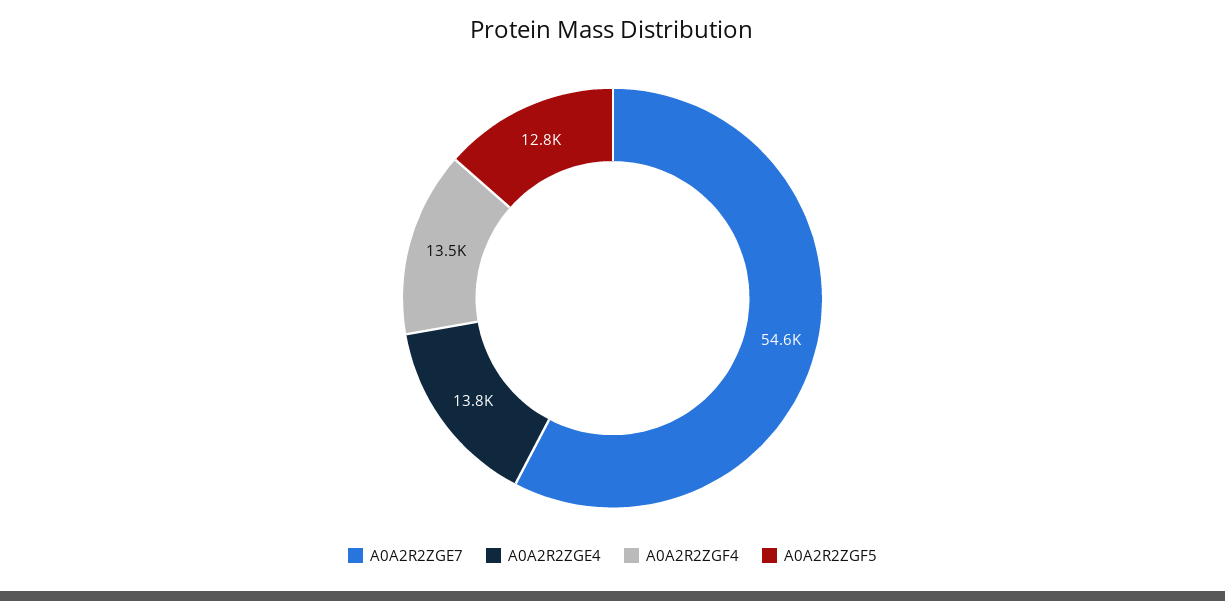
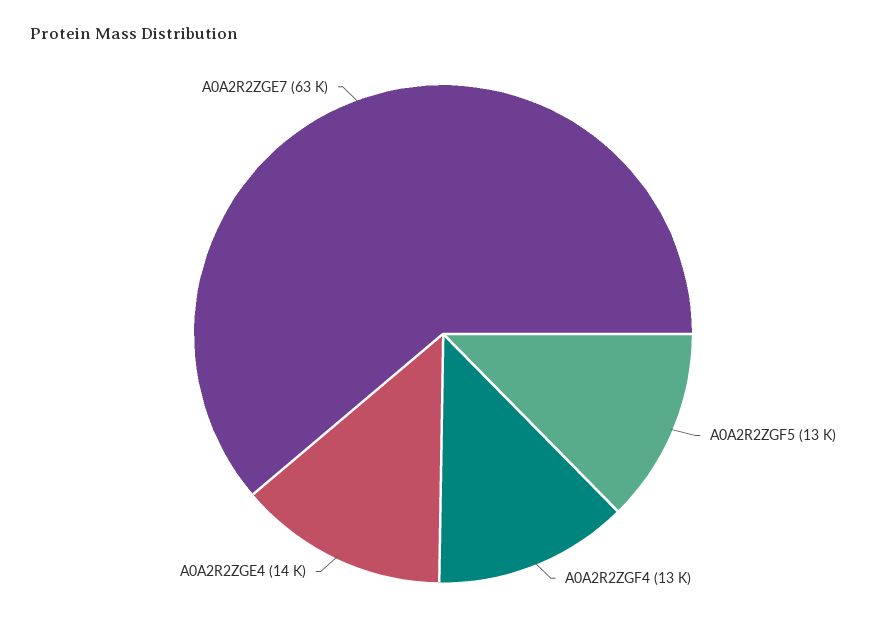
  {
-   "A0A2R2ZGE7": 54600,
+   "A0A2R2ZGE7": 63000,
    "A0A2R2ZGE4": 13800,
    "A0A2R2ZGF4": 13500,
    "A0A2R2ZGF5": 12800
  }

